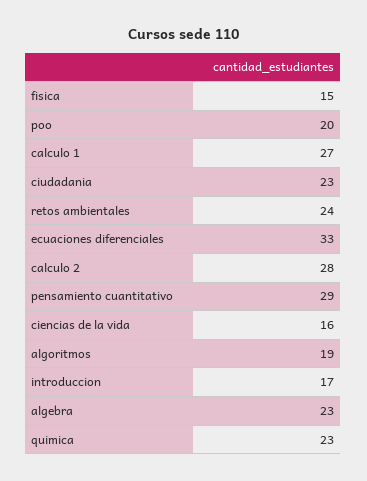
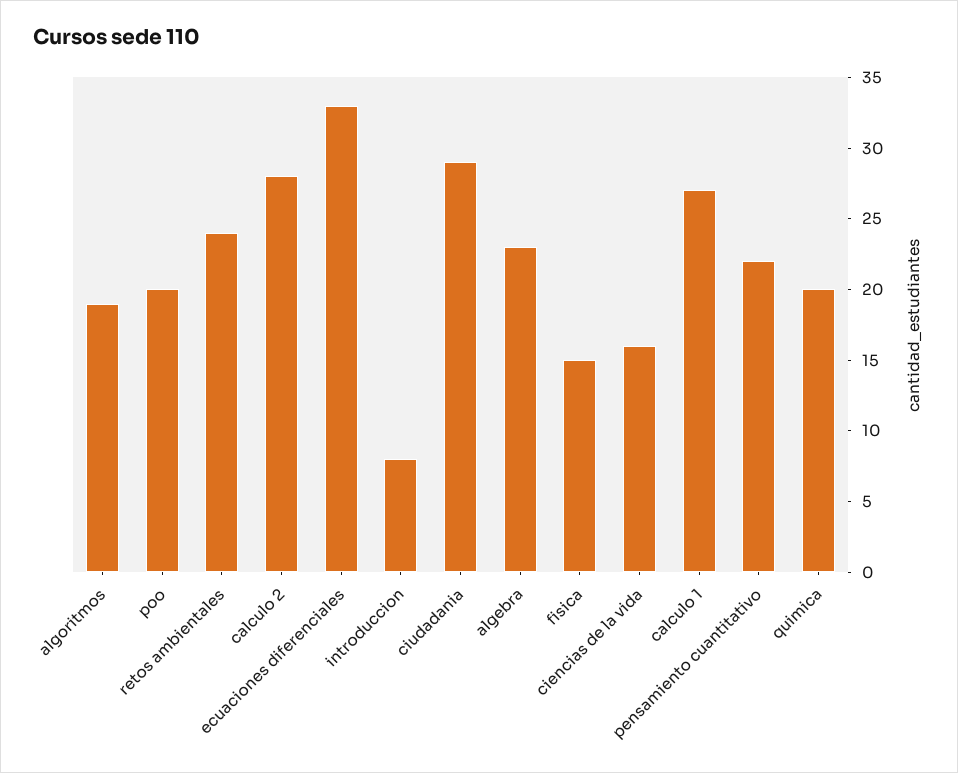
  {
    "fisica": 15,
    "poo": 20,
    "calculo 1": 27,
-   "ciudadania": 23,
+   "ciudadania": 29,
    "retos ambientales": 24,
    "ecuaciones diferenciales": 33,
    "calculo 2": 28,
-   "pensamiento cuantitativo": 29,
+   "pensamiento cuantitativo": 22,
    "ciencias de la vida": 16,
    "algoritmos": 19,
-   "introduccion": 17,
+   "introduccion": 8,
    "algebra": 23,
-   "quimica": 23
+   "quimica": 20
  }

